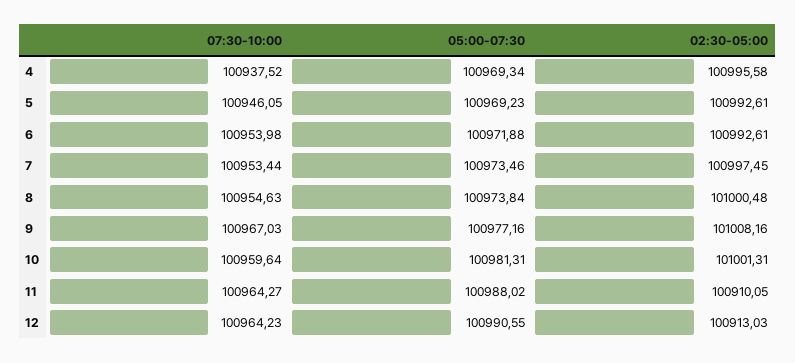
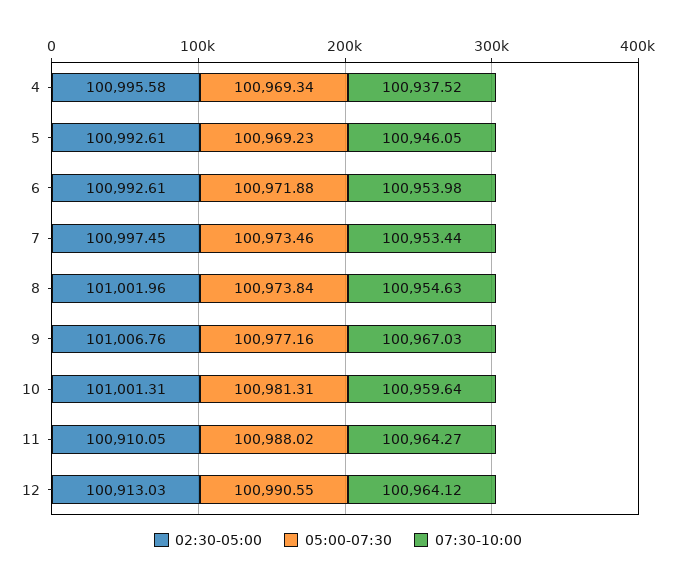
  {
    "07:30-10:00": {
      "4": 100937.52,
      "5": 100946.05,
      "6": 100953.98,
      "7": 100953.44,
      "8": 100954.63,
      "9": 100967.03,
      "10": 100959.64,
      "11": 100964.27,
-     "12": 100964.23
+     "12": 100964.12
    },
    "05:00-07:30": {
      "4": 100969.34,
      "5": 100969.23,
      "6": 100971.88,
      "7": 100973.46,
      "8": 100973.84,
      "9": 100977.16,
      "10": 100981.31,
      "11": 100988.02,
      "12": 100990.55
    },
    "02:30-05:00": {
      "4": 100995.58,
      "5": 100992.61,
      "6": 100992.61,
      "7": 100997.45,
-     "8": 101000.48,
+     "8": 101001.96,
-     "9": 101008.16,
+     "9": 101006.76,
      "10": 101001.31,
      "11": 100910.05,
      "12": 100913.03
    }
  }

